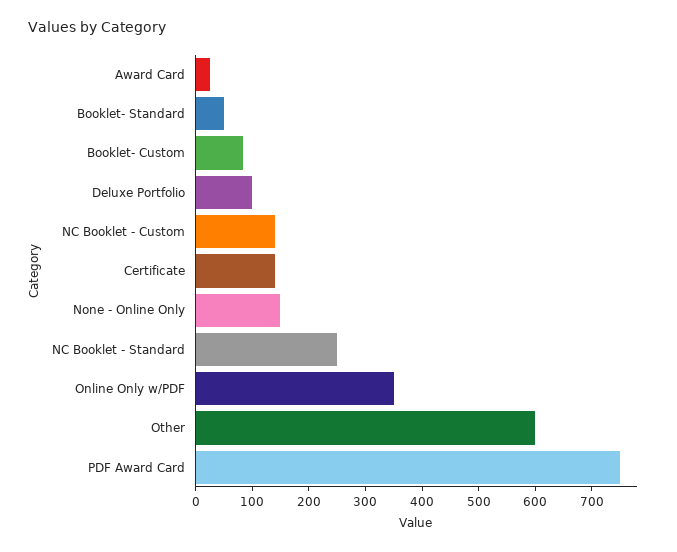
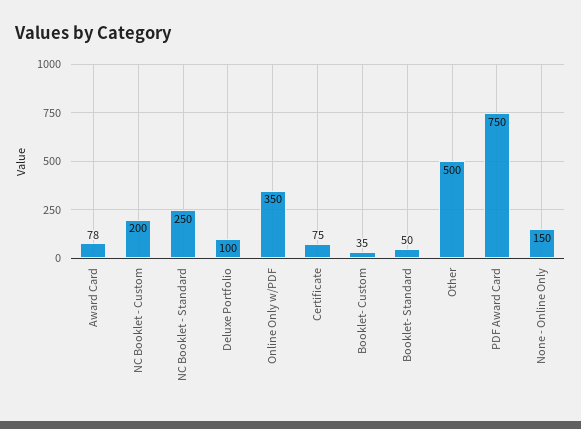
  {
-   "Award Card": 20,
+   "Award Card": 78,
    "Booklet- Standard": 50,
-   "Booklet- Custom": 80,
+   "Booklet- Custom": 35,
    "Deluxe Portfolio": 100,
-   "NC Booklet - Custom": 140,
+   "NC Booklet - Custom": 200,
-   "Certificate": 140,
+   "Certificate": 75,
    "None - Online Only": 150,
    "NC Booklet - Standard": 250,
    "Online Only w/PDF": 350,
-   "Other": 600,
+   "Other": 500,
    "PDF Award Card": 750
  }

